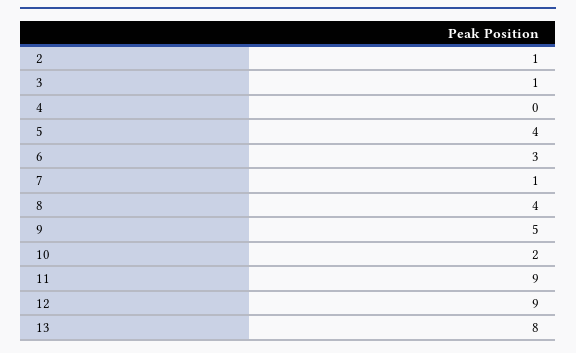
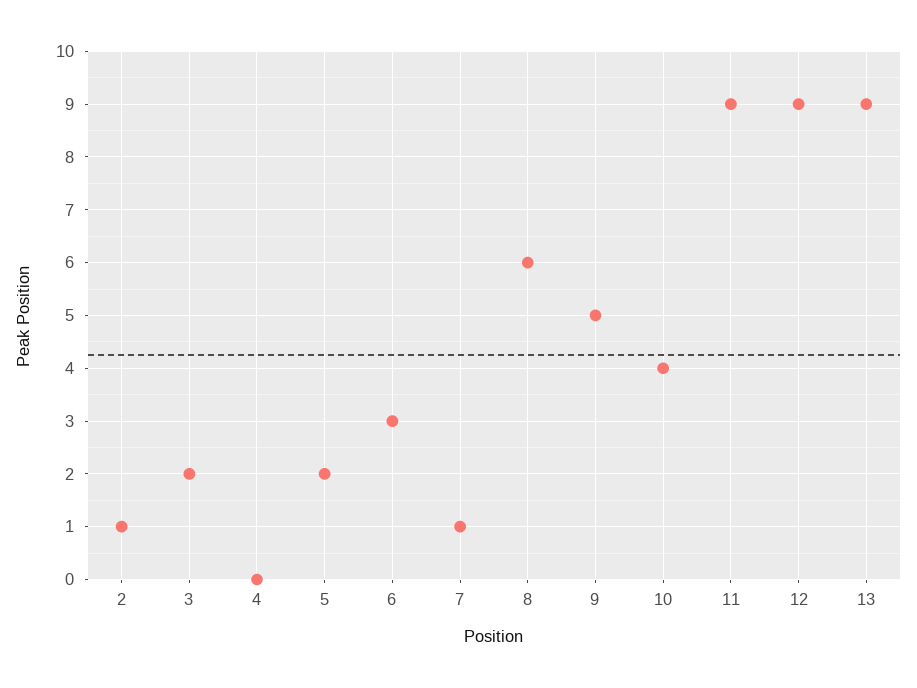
  {
    "2": 1,
-   "3": 1,
+   "3": 2,
    "4": 0,
-   "5": 4,
+   "5": 2,
    "6": 3,
    "7": 1,
-   "8": 4,
+   "8": 6,
    "9": 5,
-   "10": 2,
+   "10": 4,
    "11": 9,
    "12": 9,
-   "13": 8
+   "13": 9
  }

